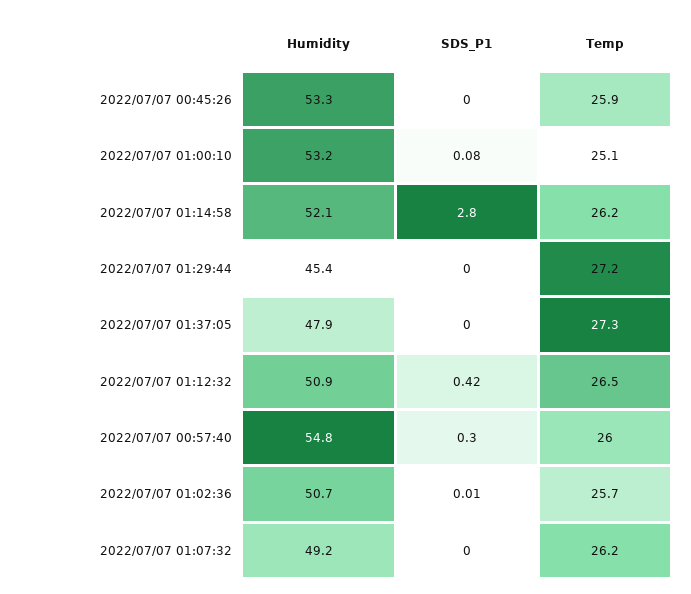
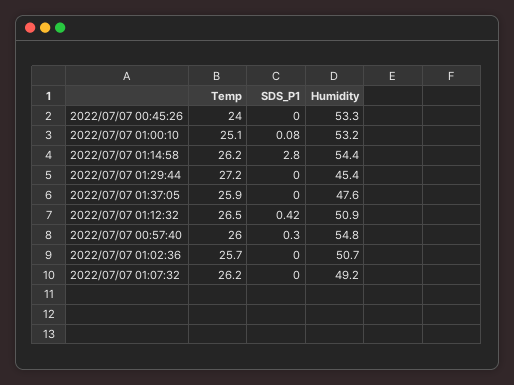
  {
    "Humidity": {
      "2022/07/07 00:45:26": 53.3,
      "2022/07/07 01:00:10": 53.2,
-     "2022/07/07 01:14:58": 52.1,
+     "2022/07/07 01:14:58": 54.4,
      "2022/07/07 01:29:44": 45.4,
-     "2022/07/07 01:37:05": 47.9,
+     "2022/07/07 01:37:05": 47.6,
      "2022/07/07 01:12:32": 50.9,
      "2022/07/07 00:57:40": 54.8,
      "2022/07/07 01:02:36": 50.7,
      "2022/07/07 01:07:32": 49.2
    },
    "SDS_P1": {
      "2022/07/07 00:45:26": 0,
      "2022/07/07 01:00:10": 0.08,
      "2022/07/07 01:14:58": 2.8,
      "2022/07/07 01:29:44": 0,
      "2022/07/07 01:37:05": 0,
      "2022/07/07 01:12:32": 0.42,
      "2022/07/07 00:57:40": 0.3,
-     "2022/07/07 01:02:36": 0.01,
+     "2022/07/07 01:02:36": 0,
      "2022/07/07 01:07:32": 0
    },
    "Temp": {
-     "2022/07/07 00:45:26": 25.9,
+     "2022/07/07 00:45:26": 24,
      "2022/07/07 01:00:10": 25.1,
      "2022/07/07 01:14:58": 26.2,
      "2022/07/07 01:29:44": 27.2,
-     "2022/07/07 01:37:05": 27.3,
+     "2022/07/07 01:37:05": 25.9,
      "2022/07/07 01:12:32": 26.5,
      "2022/07/07 00:57:40": 26,
      "2022/07/07 01:02:36": 25.7,
      "2022/07/07 01:07:32": 26.2
    }
  }

